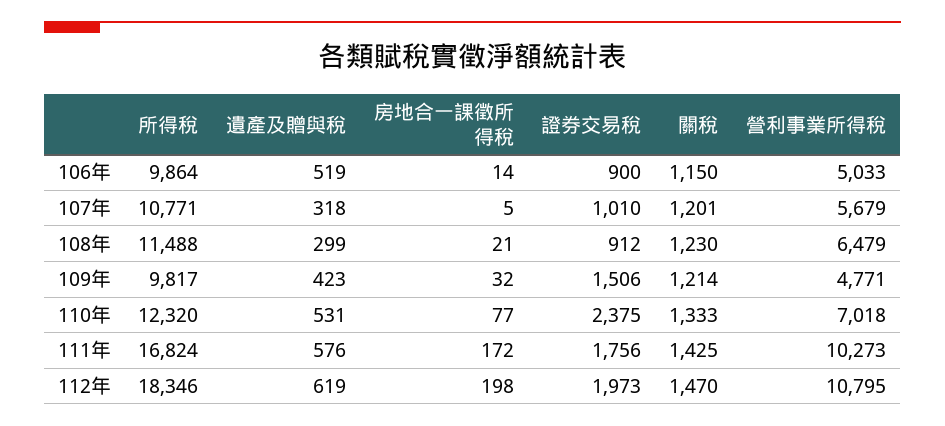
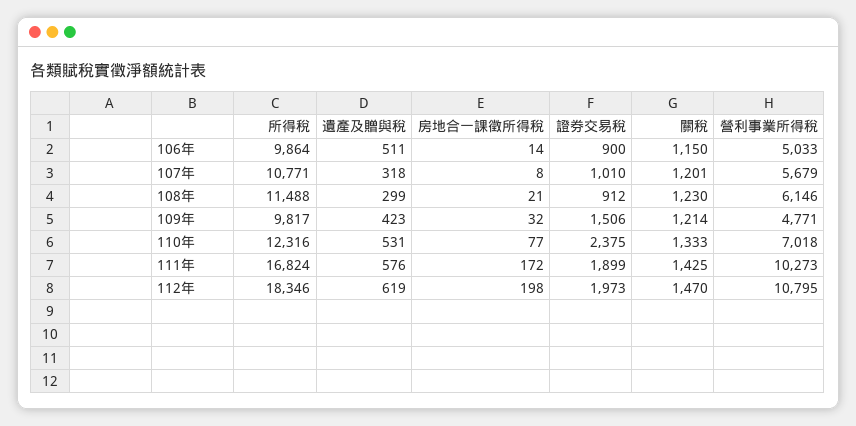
  {
    "所得稅": {
      "106年": 9864,
      "107年": 10771,
      "108年": 11488,
      "109年": 9817,
-     "110年": 12320,
+     "110年": 12316,
      "111年": 16824,
      "112年": 18346
    },
    "遺產及贈與稅": {
-     "106年": 519,
+     "106年": 511,
      "107年": 318,
      "108年": 299,
      "109年": 423,
      "110年": 531,
      "111年": 576,
      "112年": 619
    },
    "房地合一課徵所得稅": {
      "106年": 14,
-     "107年": 5,
+     "107年": 8,
      "108年": 21,
      "109年": 32,
      "110年": 77,
      "111年": 172,
      "112年": 198
    },
    "證券交易稅": {
      "106年": 900,
      "107年": 1010,
      "108年": 912,
      "109年": 1506,
      "110年": 2375,
-     "111年": 1756,
+     "111年": 1899,
      "112年": 1973
    },
    "關稅": {
      "106年": 1150,
      "107年": 1201,
      "108年": 1230,
      "109年": 1214,
      "110年": 1333,
      "111年": 1425,
      "112年": 1470
    },
    "營利事業所得稅": {
      "106年": 5033,
      "107年": 5679,
-     "108年": 6479,
+     "108年": 6146,
      "109年": 4771,
      "110年": 7018,
      "111年": 10273,
      "112年": 10795
    }
  }

